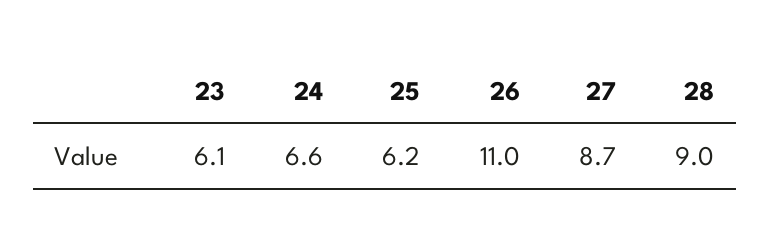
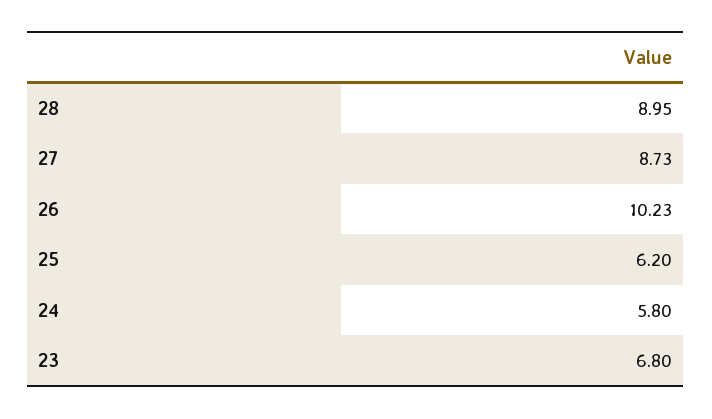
  {
-   "23": 6.1,
+   "23": 6.8,
-   "24": 6.6,
+   "24": 5.8,
    "25": 6.2,
-   "26": 11,
+   "26": 10.23,
    "27": 8.73,
    "28": 8.95
  }

